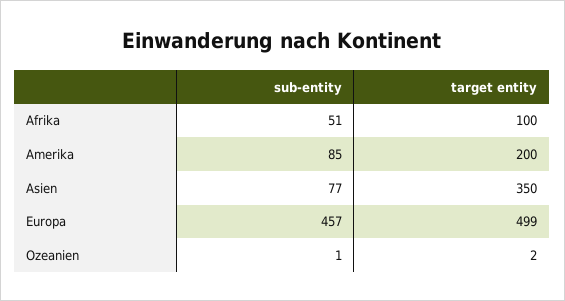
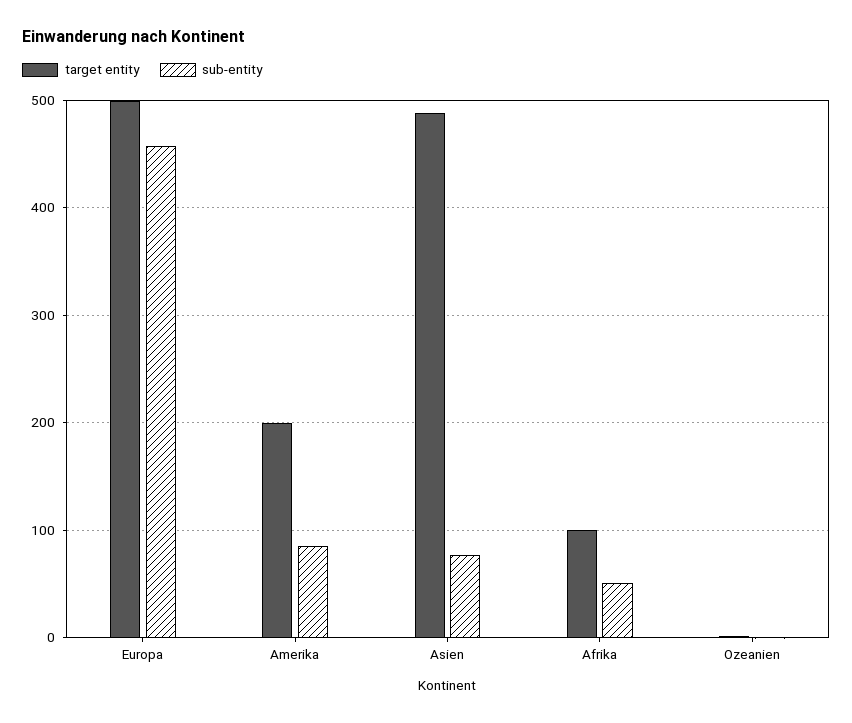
  {
    "sub-entity": {
      "Afrika": 51,
      "Amerika": 85,
      "Asien": 77,
      "Europa": 457,
      "Ozeanien": 1
    },
    "target entity": {
      "Afrika": 100,
      "Amerika": 200,
-     "Asien": 350,
+     "Asien": 490,
      "Europa": 499,
      "Ozeanien": 2
    }
  }

